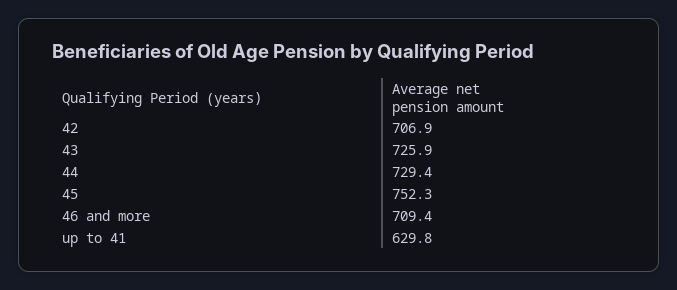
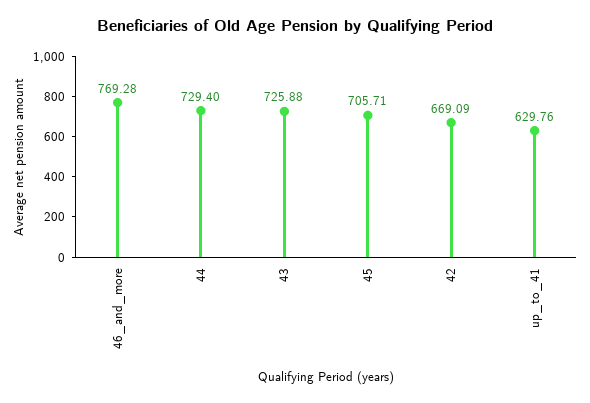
  {
-   "42": 706.9,
+   "42": 669.09,
    "43": 725.88,
    "44": 729.4,
-   "45": 752.3,
+   "45": 705.71,
-   "46 and more": 709.4,
+   "46 and more": 769.28,
    "up to 41": 629.76
  }

